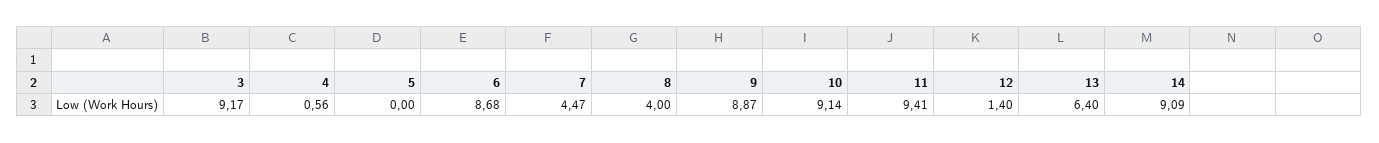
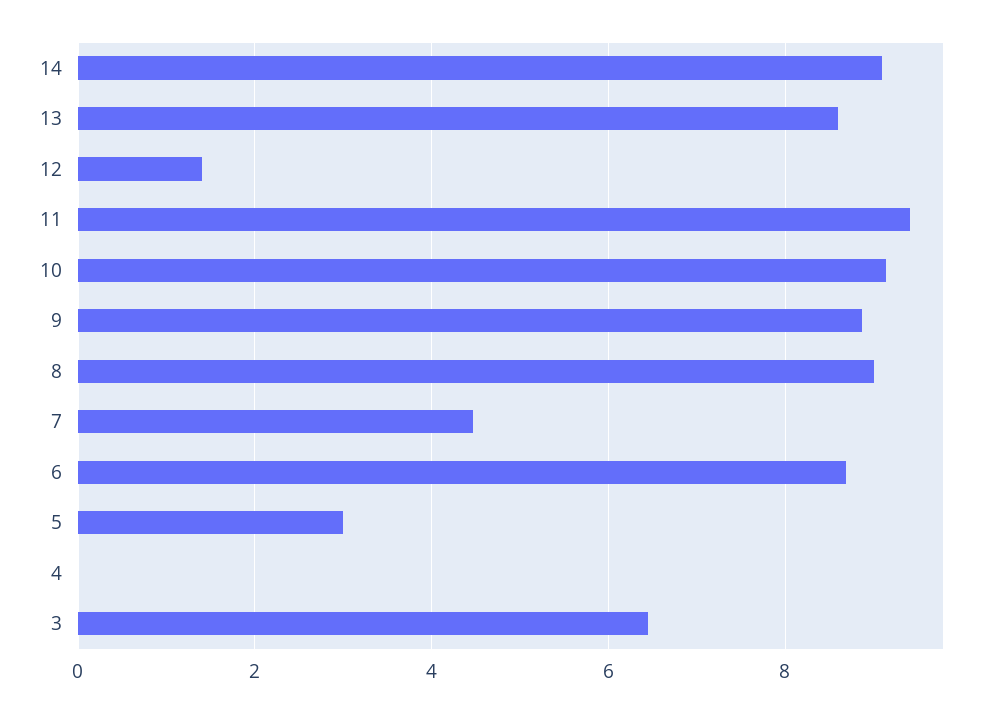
  {
-   "3": 9.17,
+   "3": 6.4,
-   "4": 0.56,
+   "4": 0,
-   "5": 0,
+   "5": 3,
    "6": 8.68,
    "7": 4.47,
-   "8": 4,
+   "8": 9,
    "9": 8.87,
    "10": 9.14,
    "11": 9.41,
    "12": 1.4,
-   "13": 6.4,
+   "13": 8.6,
    "14": 9.09
  }

